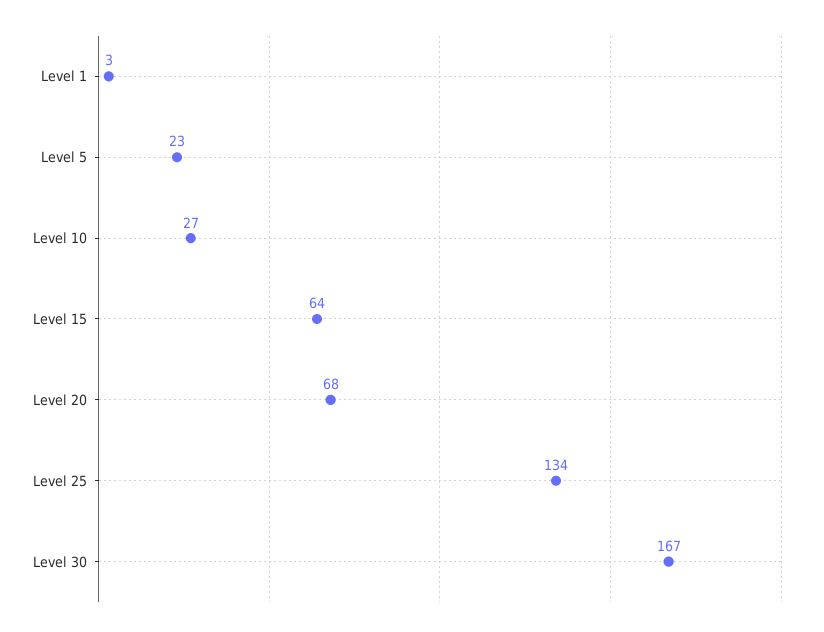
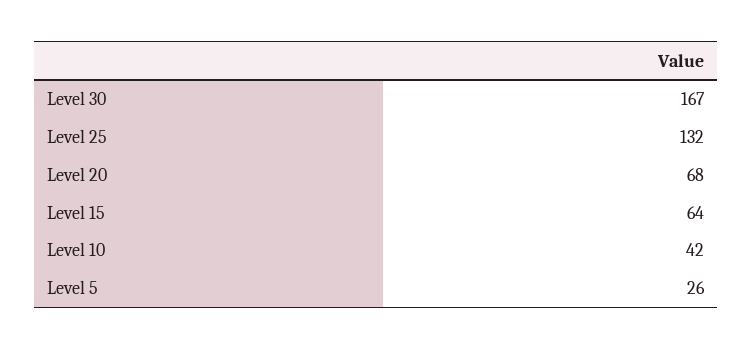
  {
-   "Level 1": 3,
-   "Level 5": 23,
+   "Level 5": 26,
-   "Level 10": 27,
+   "Level 10": 42,
    "Level 15": 64,
    "Level 20": 68,
-   "Level 25": 134,
+   "Level 25": 132,
    "Level 30": 167
  }

